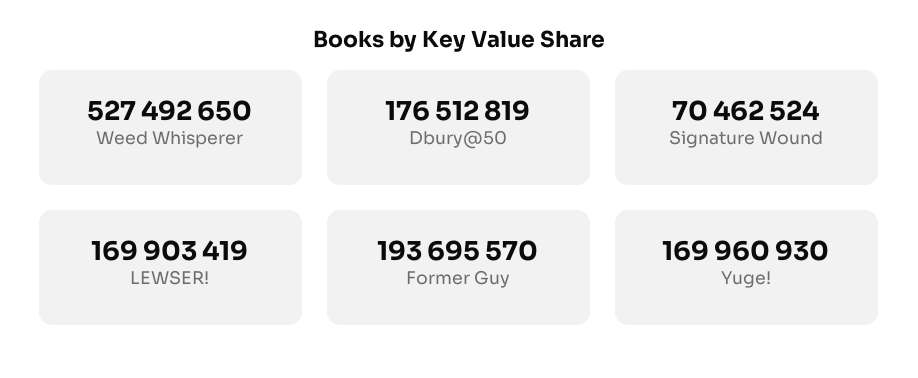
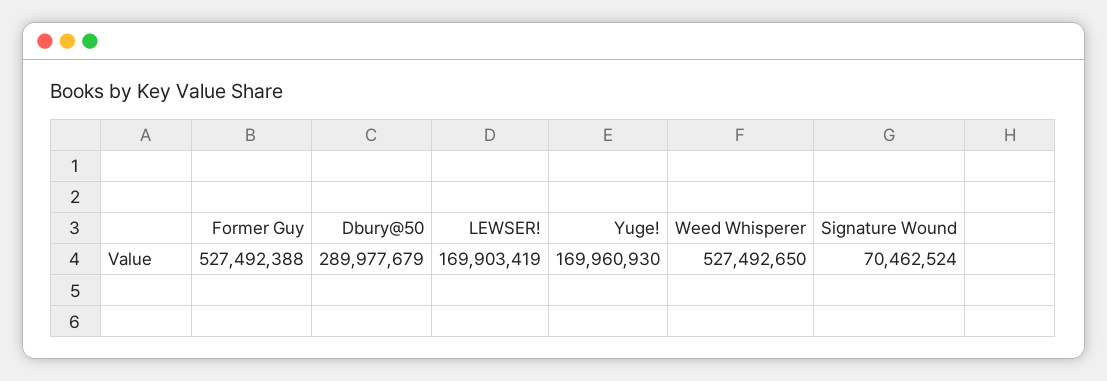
  {
    "Weed Whisperer": 527492650,
-   "Dbury@50": 176512819,
+   "Dbury@50": 289977679,
    "Signature Wound": 70462524,
    "LEWSER!": 169903419,
-   "Former Guy": 193695570,
+   "Former Guy": 527492388,
    "Yuge!": 169960930
  }

